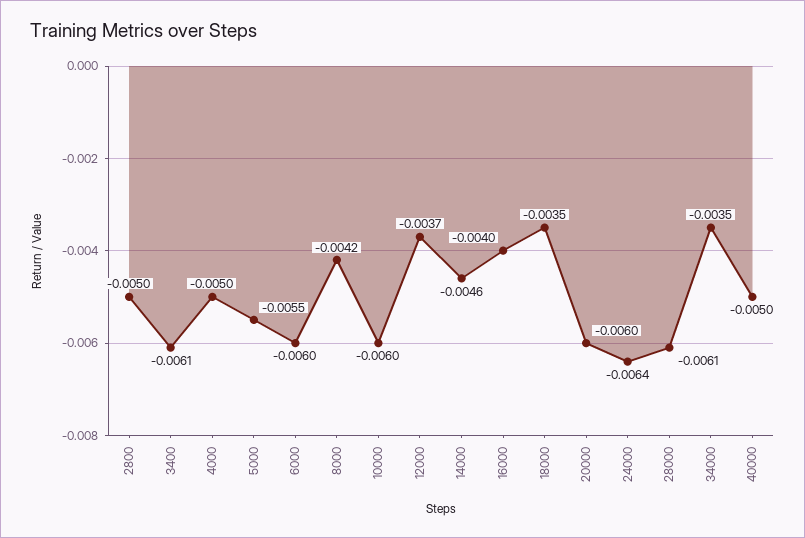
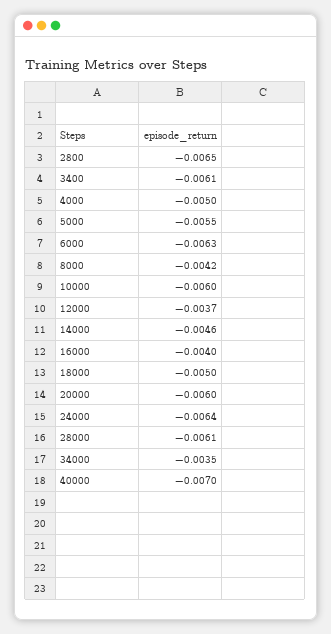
  {
-   "2800": -0.005,
+   "2800": -0.0065,
    "3400": -0.0061,
    "4000": -0.005,
    "5000": -0.0055,
-   "6000": -0.006,
+   "6000": -0.0063,
    "8000": -0.0042,
    "10000": -0.006,
    "12000": -0.0037,
    "14000": -0.0046,
    "16000": -0.004,
-   "18000": -0.0035,
+   "18000": -0.005,
    "20000": -0.006,
    "24000": -0.0064,
    "28000": -0.0061,
    "34000": -0.0035,
-   "40000": -0.005
+   "40000": -0.007
  }

